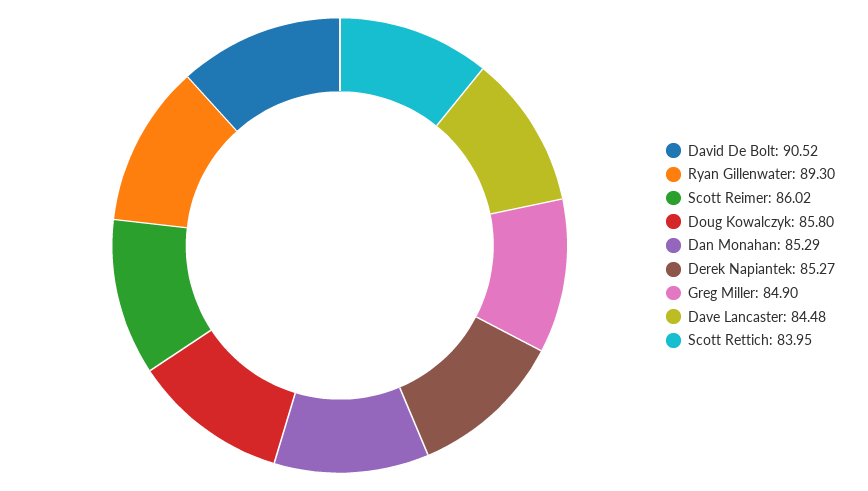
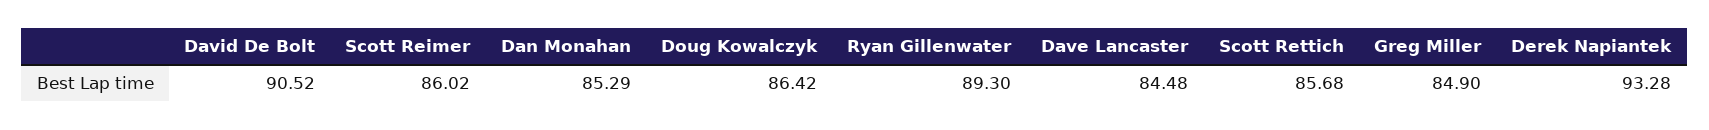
  {
    "David De Bolt": 90.52,
    "Ryan Gillenwater": 89.3,
    "Scott Reimer": 86.02,
-   "Doug Kowalczyk": 85.8,
+   "Doug Kowalczyk": 86.42,
    "Dan Monahan": 85.29,
-   "Derek Napiantek": 85.27,
+   "Derek Napiantek": 93.28,
    "Greg Miller": 84.9,
    "Dave Lancaster": 84.48,
-   "Scott Rettich": 83.95
+   "Scott Rettich": 85.68
  }

